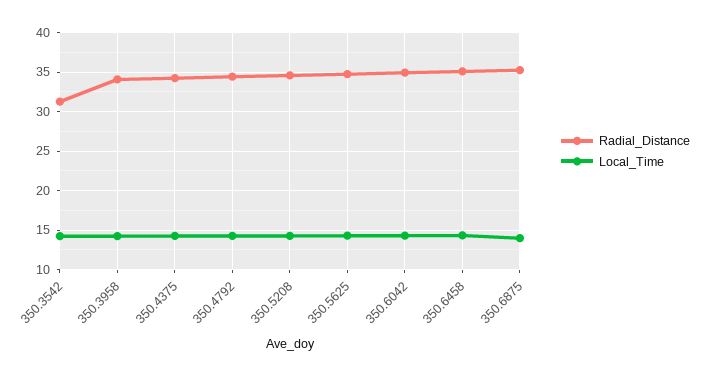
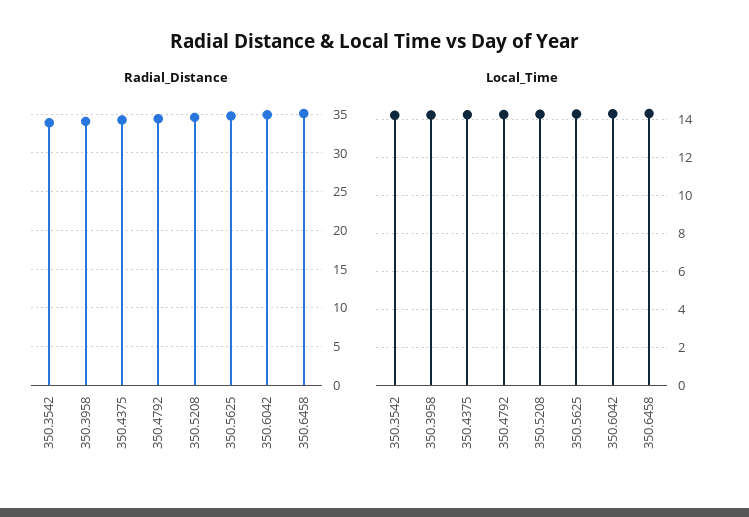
  {
    "Radial_Distance": {
-     "350.3542": 31,
+     "350.3542": 34,
      "350.3958": 34,
      "350.4375": 34,
      "350.4792": 34,
      "350.5208": 35,
      "350.5625": 35,
      "350.6042": 35,
-     "350.6458": 35,
+     "350.6458": 35
-     "350.6875": 35
    },
    "Local_Time": {
      "350.3542": 14,
      "350.3958": 14,
      "350.4375": 14.5,
      "350.4792": 14.5,
      "350.5208": 14.5,
      "350.5625": 14.5,
      "350.6042": 14.5,
-     "350.6458": 14.5,
+     "350.6458": 14.5
-     "350.6875": 14
    }
  }

